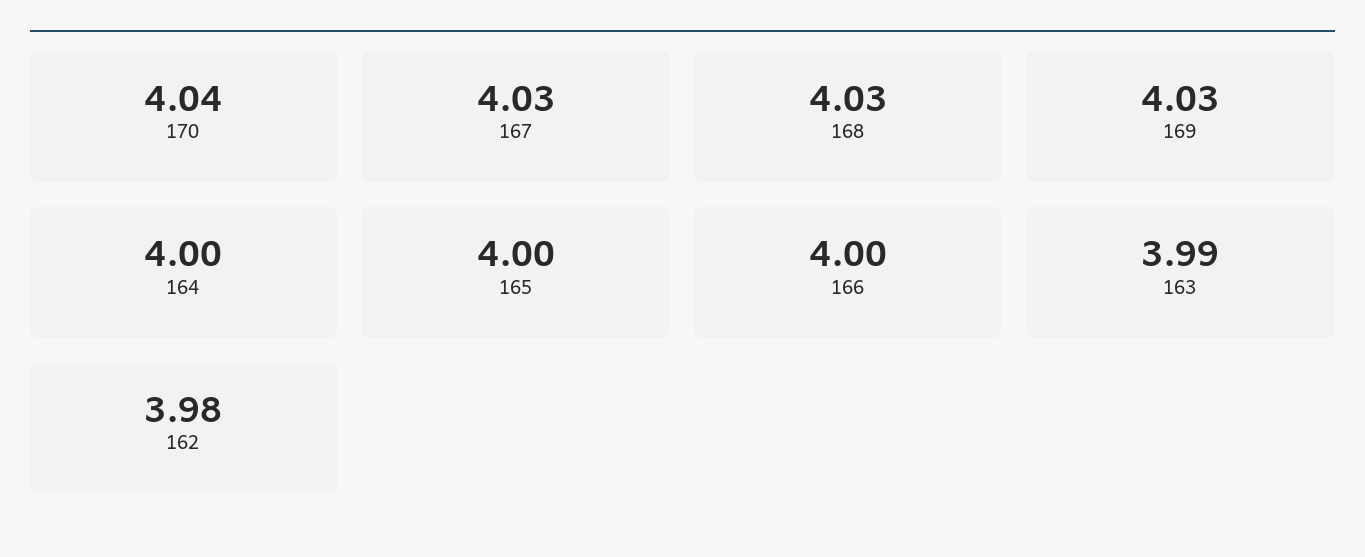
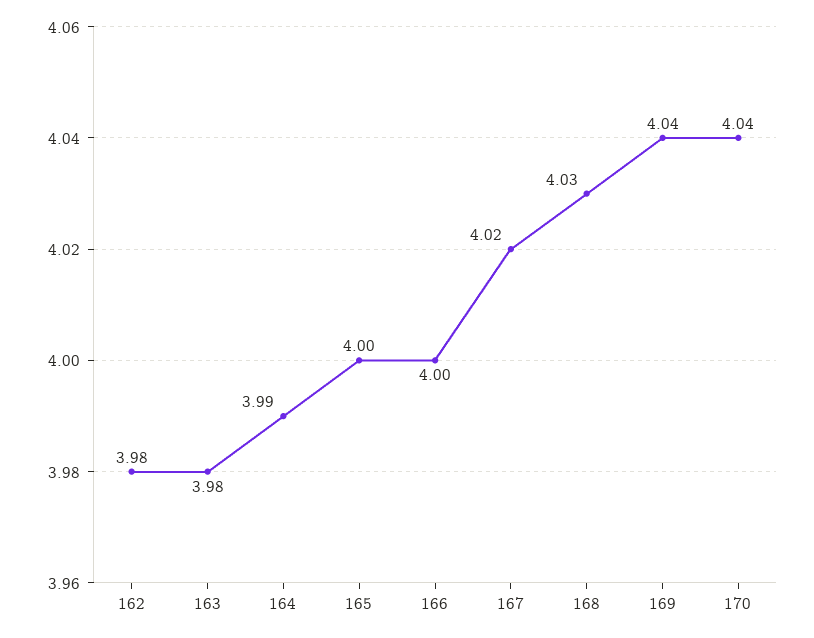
  {
    "170": 4.04,
-   "167": 4.03,
+   "167": 4.02,
    "168": 4.03,
-   "169": 4.03,
+   "169": 4.04,
-   "164": 4,
+   "164": 3.99,
    "165": 4,
    "166": 4,
-   "163": 3.99,
+   "163": 3.98,
    "162": 3.98
  }

